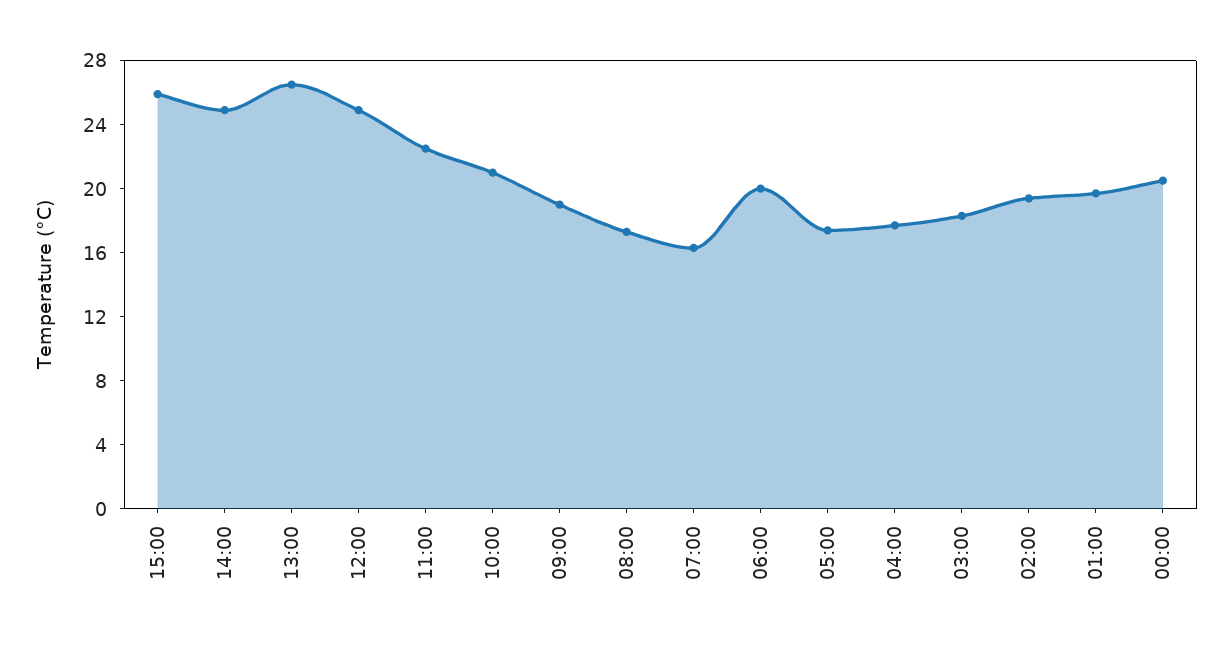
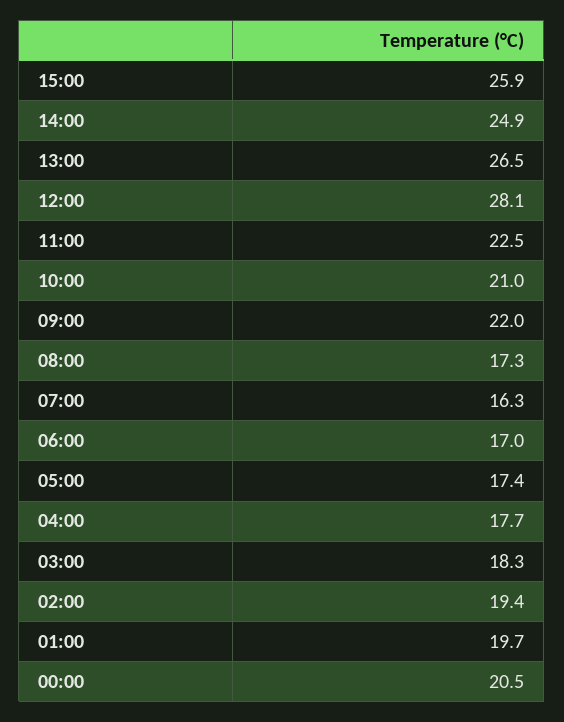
  {
    "15:00": 25.9,
    "14:00": 24.9,
    "13:00": 26.5,
-   "12:00": 25,
+   "12:00": 28.1,
    "11:00": 22.5,
    "10:00": 21,
-   "09:00": 19,
+   "09:00": 22,
    "08:00": 17.3,
    "07:00": 16.3,
-   "06:00": 20,
+   "06:00": 17,
    "05:00": 17.4,
    "04:00": 17.7,
    "03:00": 18.3,
    "02:00": 19.4,
    "01:00": 19.7,
    "00:00": 20.5
  }

